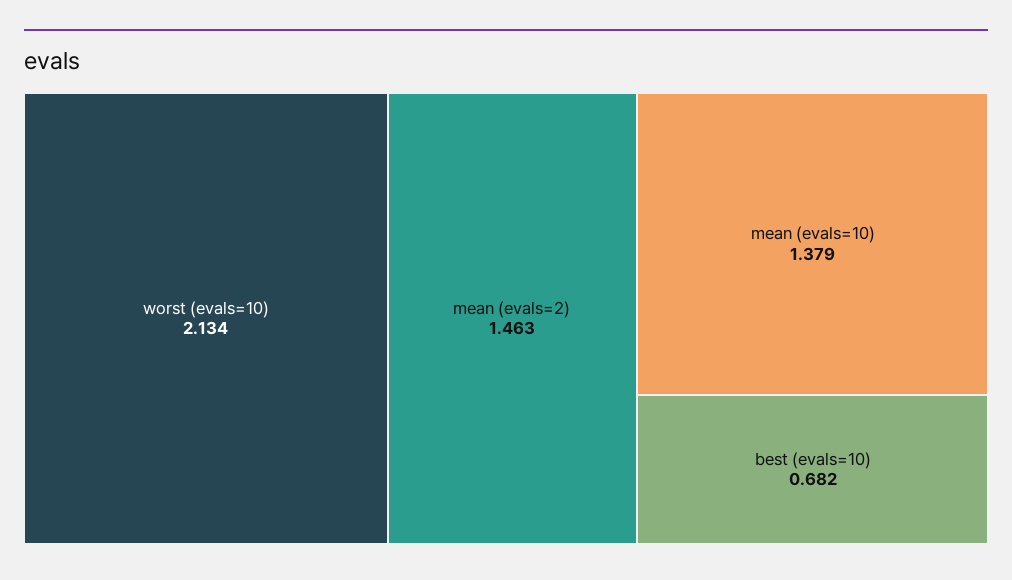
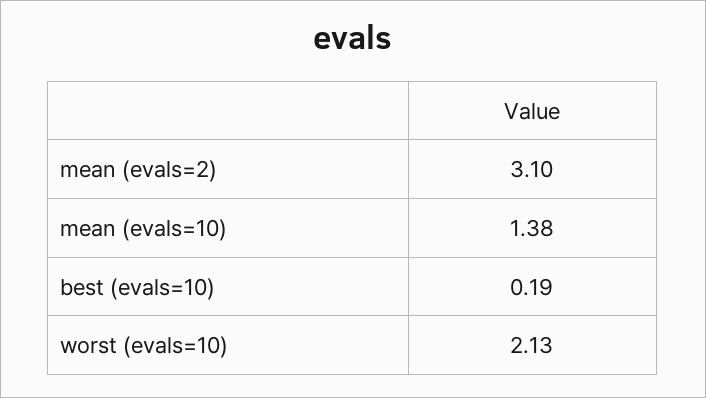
  {
    "worst (evals=10)": 2.134,
-   "mean (evals=2)": 1.463,
+   "mean (evals=2)": 3.1,
    "mean (evals=10)": 1.379,
-   "best (evals=10)": 0.682
+   "best (evals=10)": 0.19
  }

